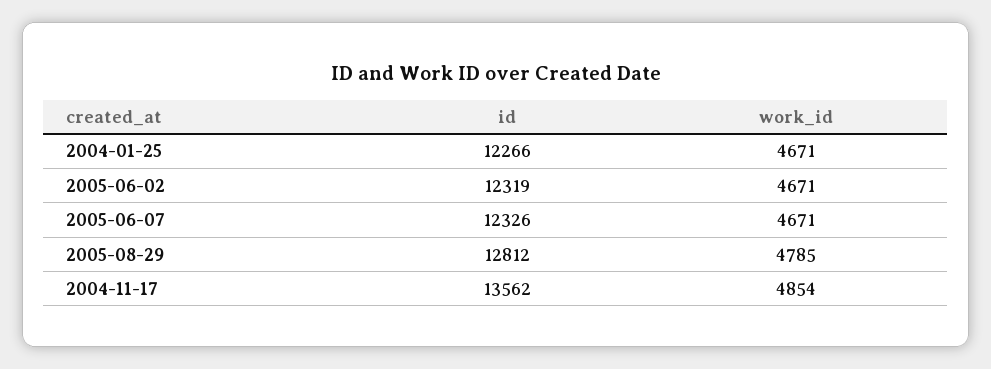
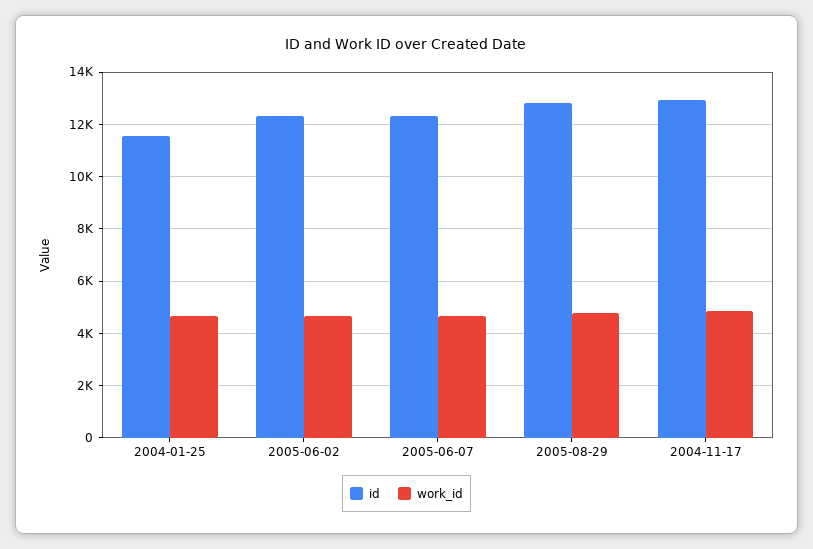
  {
    "id": {
-     "2004-01-25": 12266,
+     "2004-01-25": 11500,
      "2005-06-02": 12319,
      "2005-06-07": 12326,
      "2005-08-29": 12812,
-     "2004-11-17": 13562
+     "2004-11-17": 13000
    },
    "work_id": {
      "2004-01-25": 4671,
      "2005-06-02": 4671,
      "2005-06-07": 4671,
      "2005-08-29": 4785,
      "2004-11-17": 4854
    }
  }

